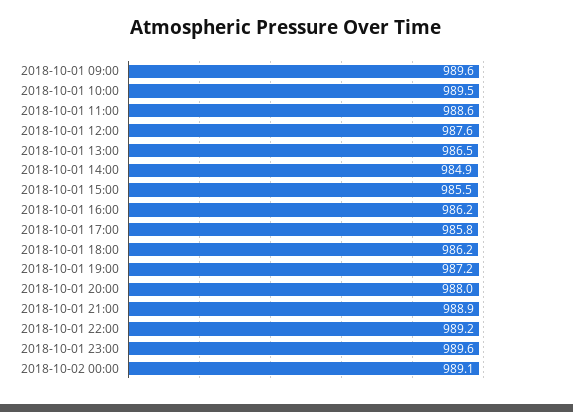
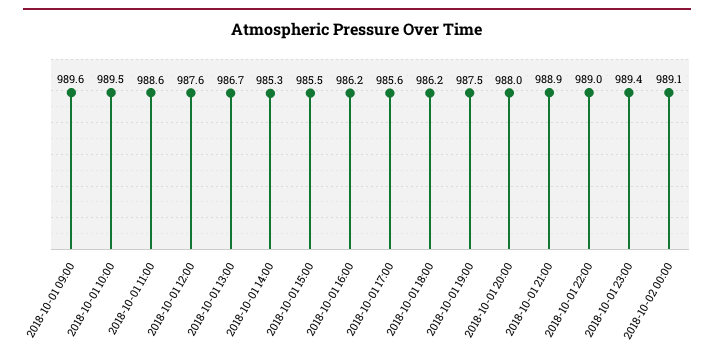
  {
    "2018-10-01 09:00": 989.6,
    "2018-10-01 10:00": 989.5,
    "2018-10-01 11:00": 988.6,
    "2018-10-01 12:00": 987.6,
-   "2018-10-01 13:00": 986.5,
+   "2018-10-01 13:00": 986.7,
-   "2018-10-01 14:00": 984.9,
+   "2018-10-01 14:00": 985.3,
    "2018-10-01 15:00": 985.5,
    "2018-10-01 16:00": 986.2,
-   "2018-10-01 17:00": 985.8,
+   "2018-10-01 17:00": 985.6,
    "2018-10-01 18:00": 986.2,
-   "2018-10-01 19:00": 987.2,
+   "2018-10-01 19:00": 987.5,
    "2018-10-01 20:00": 988,
    "2018-10-01 21:00": 988.9,
-   "2018-10-01 22:00": 989.2,
+   "2018-10-01 22:00": 989,
-   "2018-10-01 23:00": 989.6,
+   "2018-10-01 23:00": 989.4,
    "2018-10-02 00:00": 989.1
  }

